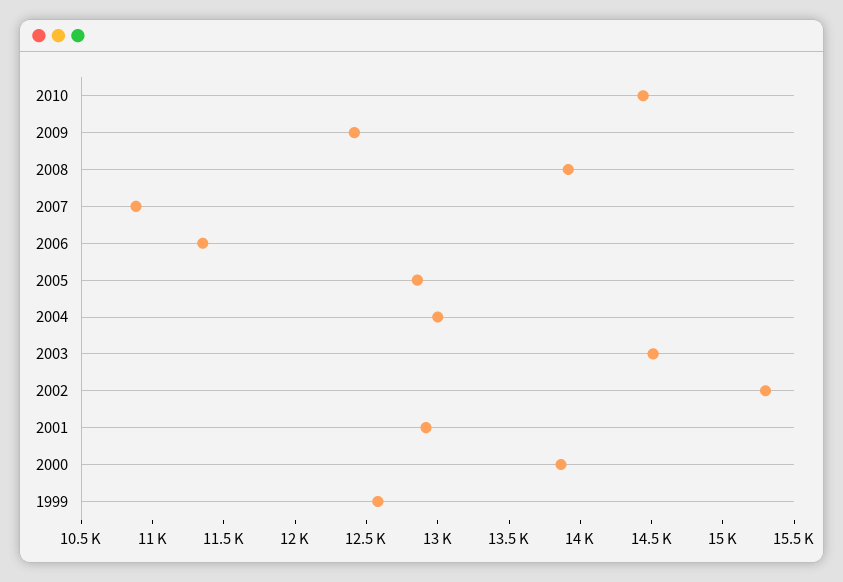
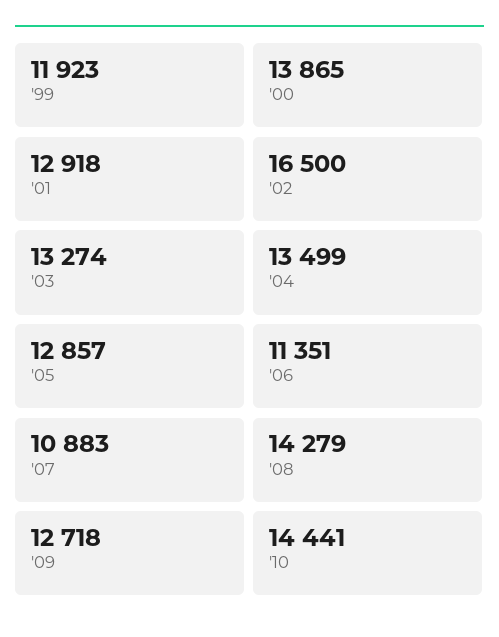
  {
    "2010": 14441,
-   "2009": 12400,
+   "2009": 12718,
-   "2008": 13900,
+   "2008": 14279,
    "2007": 10883,
    "2006": 11351,
    "2005": 12857,
-   "2004": 13000,
+   "2004": 13499,
-   "2003": 14500,
+   "2003": 13274,
-   "2002": 15300,
+   "2002": 16500,
    "2001": 12918,
    "2000": 13865,
-   "1999": 12600
+   "1999": 11923
  }

